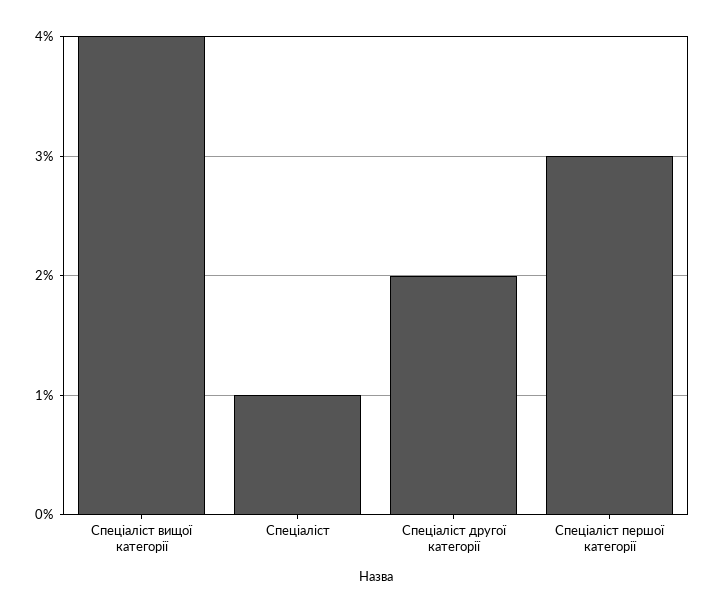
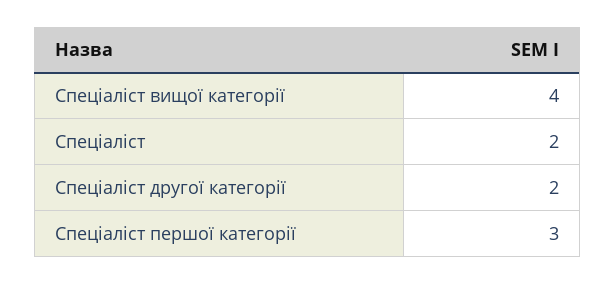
  {
    "Спеціаліст вищої категорії": 4,
-   "Спеціаліст": 1,
+   "Спеціаліст": 2,
    "Спеціаліст другої категорії": 2,
    "Спеціаліст першої категорії": 3
  }

